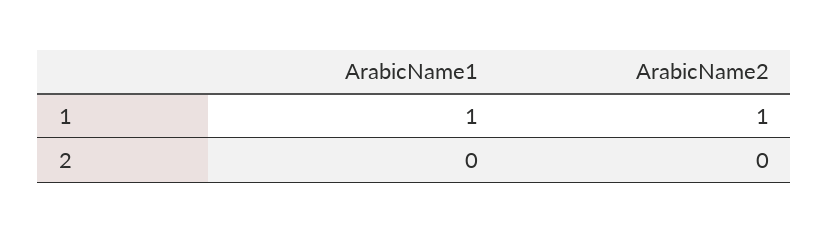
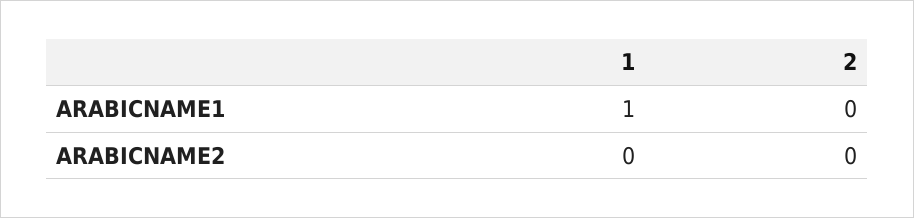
  {
    "ArabicName1": {
      "1": 1,
      "2": 0
    },
    "ArabicName2": {
-     "1": 1,
+     "1": 0,
      "2": 0
    }
  }

